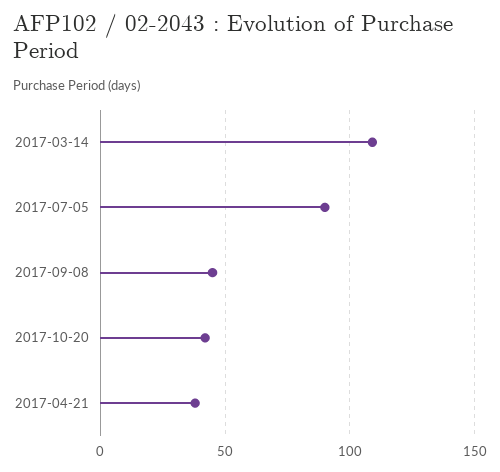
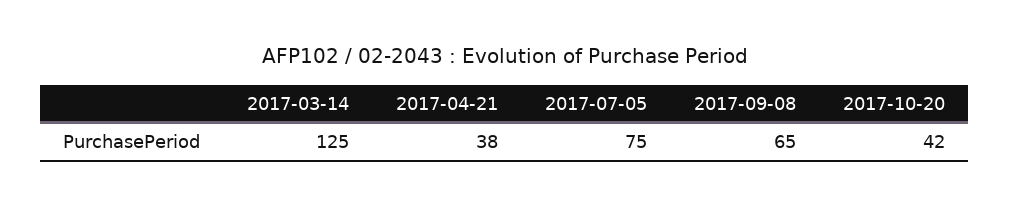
  {
-   "2017-03-14": 110,
+   "2017-03-14": 125,
-   "2017-07-05": 90,
+   "2017-07-05": 75,
-   "2017-09-08": 45,
+   "2017-09-08": 65,
    "2017-10-20": 42,
    "2017-04-21": 38
  }

